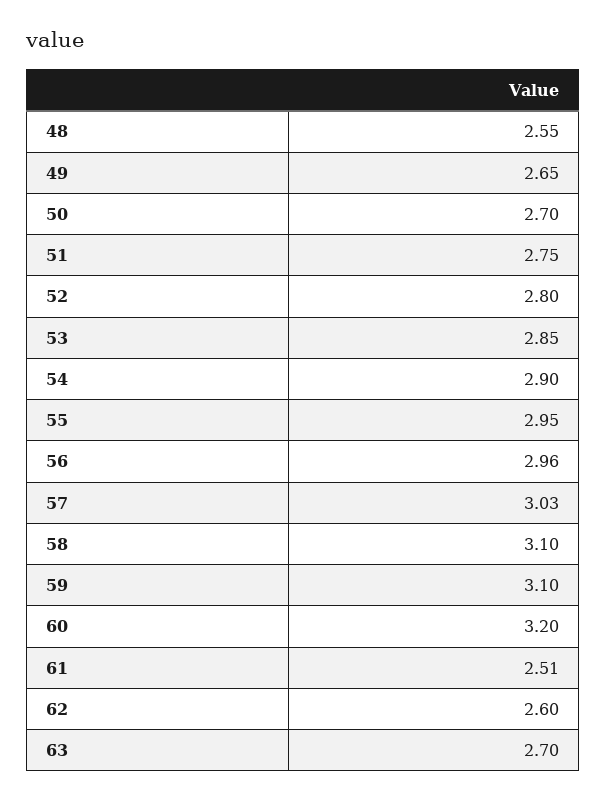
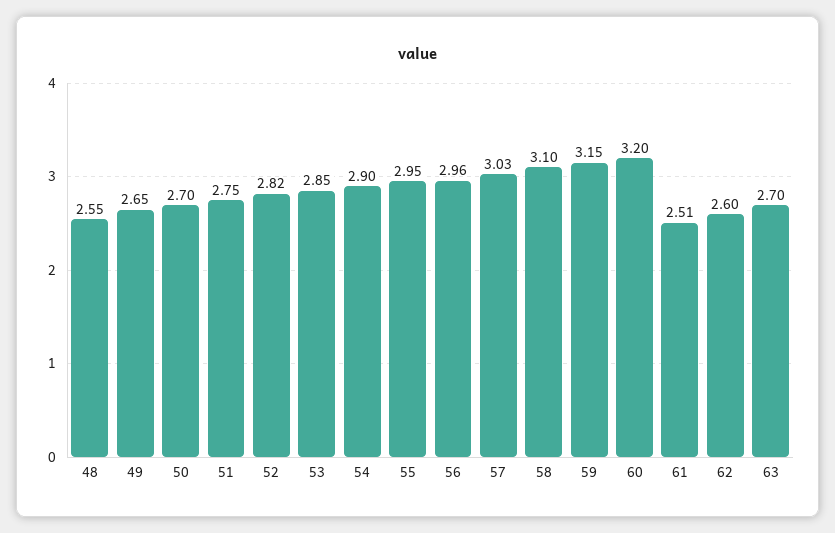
  {
    "48": 2.55,
    "49": 2.65,
    "50": 2.7,
    "51": 2.75,
-   "52": 2.8,
+   "52": 2.82,
    "53": 2.85,
    "54": 2.9,
    "55": 2.95,
    "56": 2.96,
    "57": 3.03,
    "58": 3.1,
-   "59": 3.1,
+   "59": 3.15,
    "60": 3.2,
    "61": 2.51,
    "62": 2.6,
    "63": 2.7
  }

